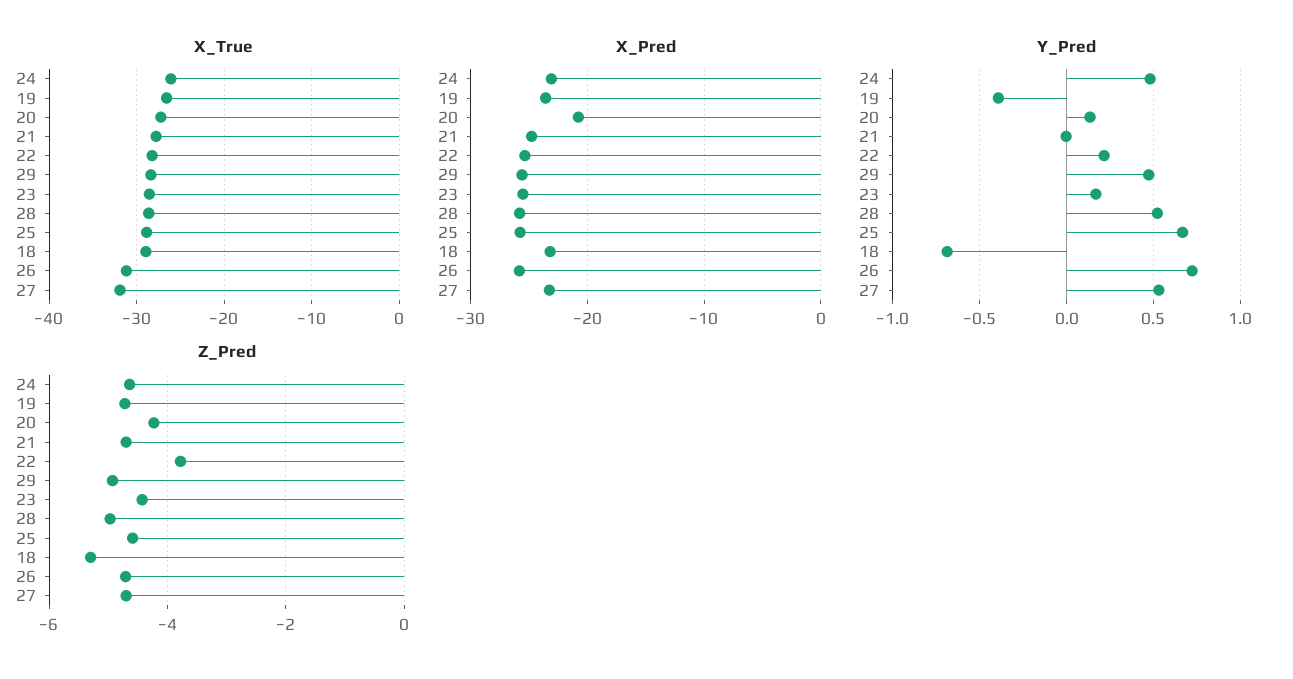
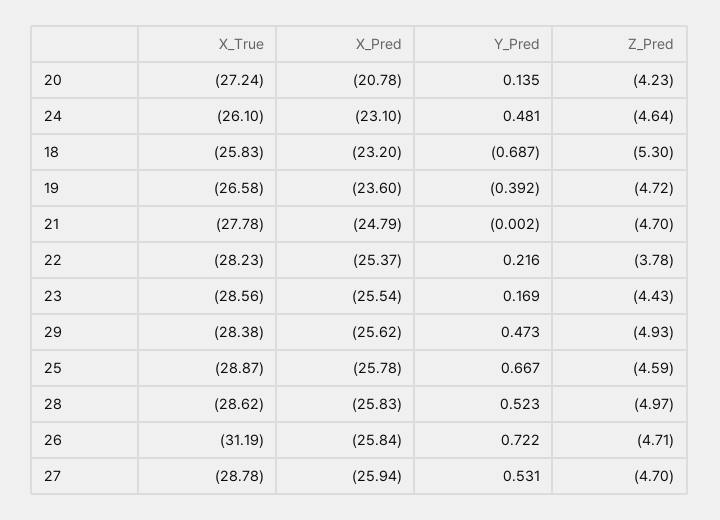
  {
    "X_True": {
      "24": -26.1,
      "19": -26.58,
      "20": -27.24,
      "21": -27.78,
      "22": -28.23,
      "29": -28.38,
      "23": -28.56,
      "28": -28.62,
      "25": -28.87,
-     "18": -29,
+     "18": -25.83,
      "26": -31.19,
-     "27": -32
+     "27": -28.78
    },
    "X_Pred": {
      "24": -23.1,
      "19": -23.6,
      "20": -20.78,
      "21": -24.79,
      "22": -25.37,
      "29": -25.62,
      "23": -25.54,
      "28": -25.83,
      "25": -25.78,
      "18": -23.2,
      "26": -25.84,
-     "27": -23
+     "27": -25.94
    },
    "Y_Pred": {
      "24": 0.481,
      "19": -0.392,
      "20": 0.135,
      "21": -0.002,
      "22": 0.216,
      "29": 0.473,
      "23": 0.169,
      "28": 0.523,
      "25": 0.667,
      "18": -0.687,
      "26": 0.722,
      "27": 0.531
    },
    "Z_Pred": {
      "24": -4.64,
      "19": -4.72,
      "20": -4.23,
      "21": -4.7,
      "22": -3.78,
      "29": -4.93,
      "23": -4.43,
      "28": -4.97,
      "25": -4.59,
      "18": -5.3,
      "26": -4.71,
      "27": -4.7
    }
  }

